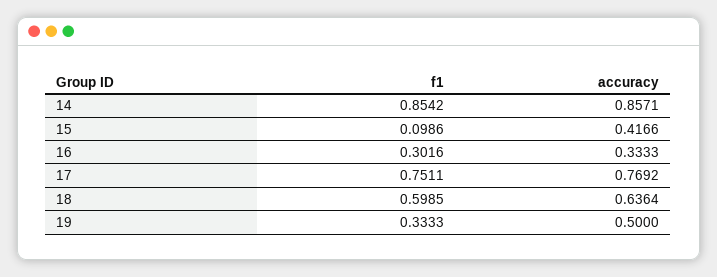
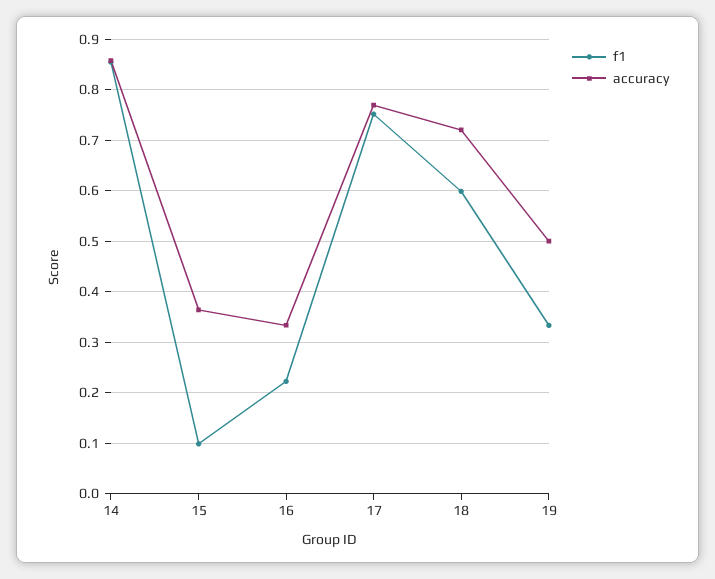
  {
    "f1": {
      "14": 0.8542,
      "15": 0.0986,
-     "16": 0.3016,
+     "16": 0.22,
      "17": 0.7511,
      "18": 0.5985,
      "19": 0.3333
    },
    "accuracy": {
      "14": 0.8571,
-     "15": 0.4166,
+     "15": 0.36,
      "16": 0.3333,
      "17": 0.7692,
-     "18": 0.6364,
+     "18": 0.72,
      "19": 0.5
    }
  }

